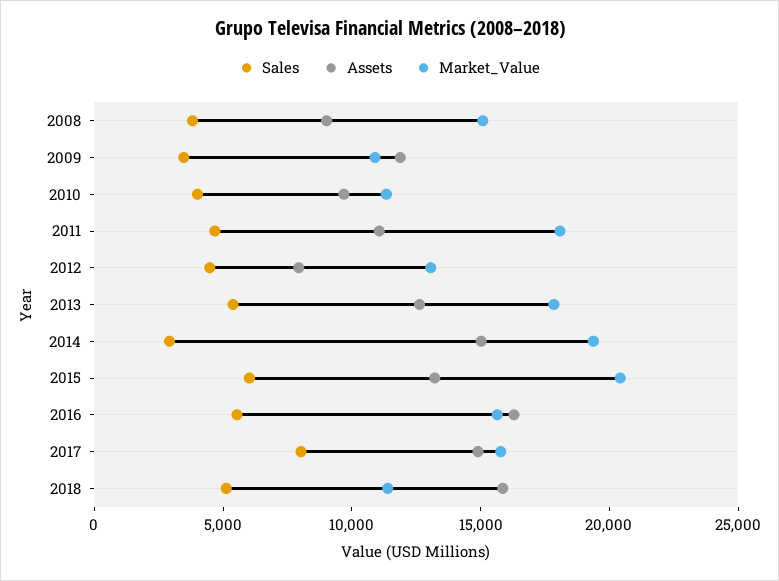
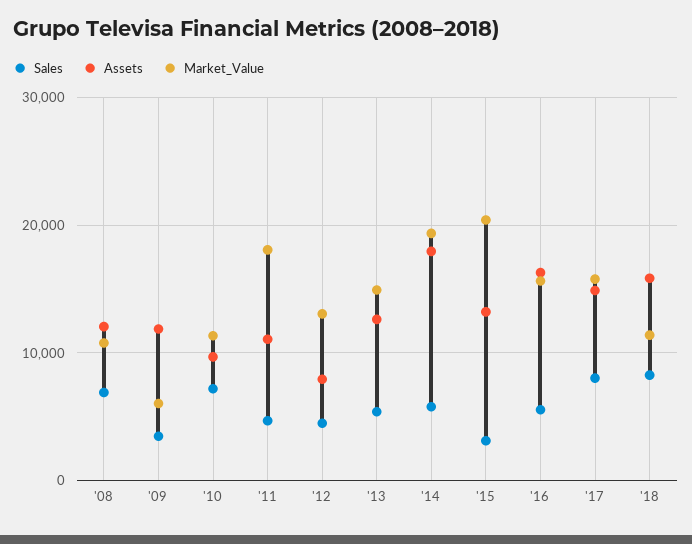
  {
    "Sales": {
-     "2008": 4000,
+     "2008": 7000,
      "2009": 3000,
-     "2010": 4000,
+     "2010": 7000,
      "2011": 5000,
      "2012": 4000,
      "2013": 5000,
-     "2014": 3000,
+     "2014": 6000,
-     "2015": 6000,
+     "2015": 3000,
      "2016": 6000,
      "2017": 8000,
-     "2018": 5000
+     "2018": 8000
    },
    "Assets": {
-     "2008": 9000,
+     "2008": 12000,
      "2009": 12000,
      "2010": 10000,
      "2011": 11000,
      "2012": 8000,
      "2013": 13000,
-     "2014": 15000,
+     "2014": 18000,
      "2015": 13000,
      "2016": 16000,
      "2017": 15000,
      "2018": 16000
    },
    "Market_Value": {
-     "2008": 15000,
+     "2008": 11000,
-     "2009": 11000,
+     "2009": 6000,
      "2010": 11000,
      "2011": 18000,
      "2012": 13000,
-     "2013": 18000,
+     "2013": 15000,
      "2014": 19000,
      "2015": 20000,
      "2016": 16000,
      "2017": 16000,
      "2018": 11000
    }
  }

